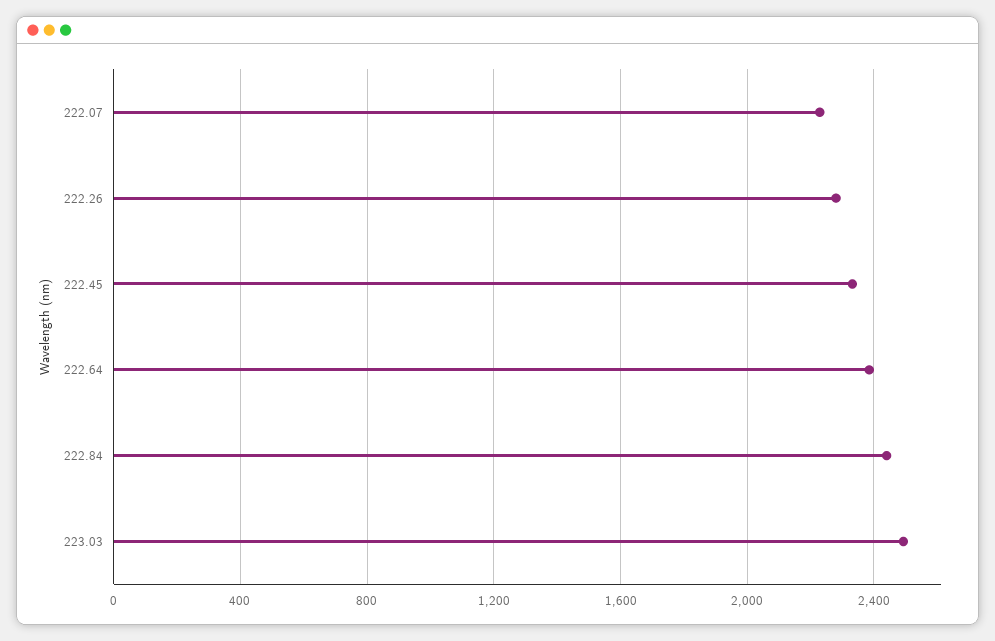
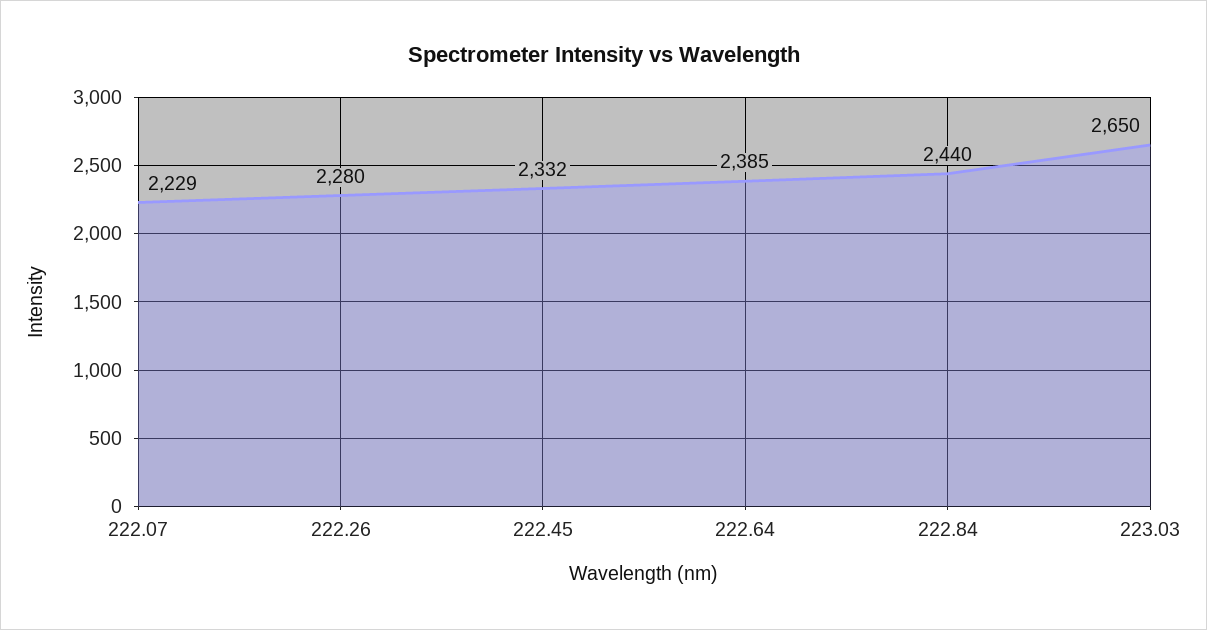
  {
    "222.07": 2229,
    "222.26": 2280,
    "222.45": 2332,
    "222.64": 2385,
    "222.84": 2440,
-   "223.03": 2500
+   "223.03": 2650
  }

